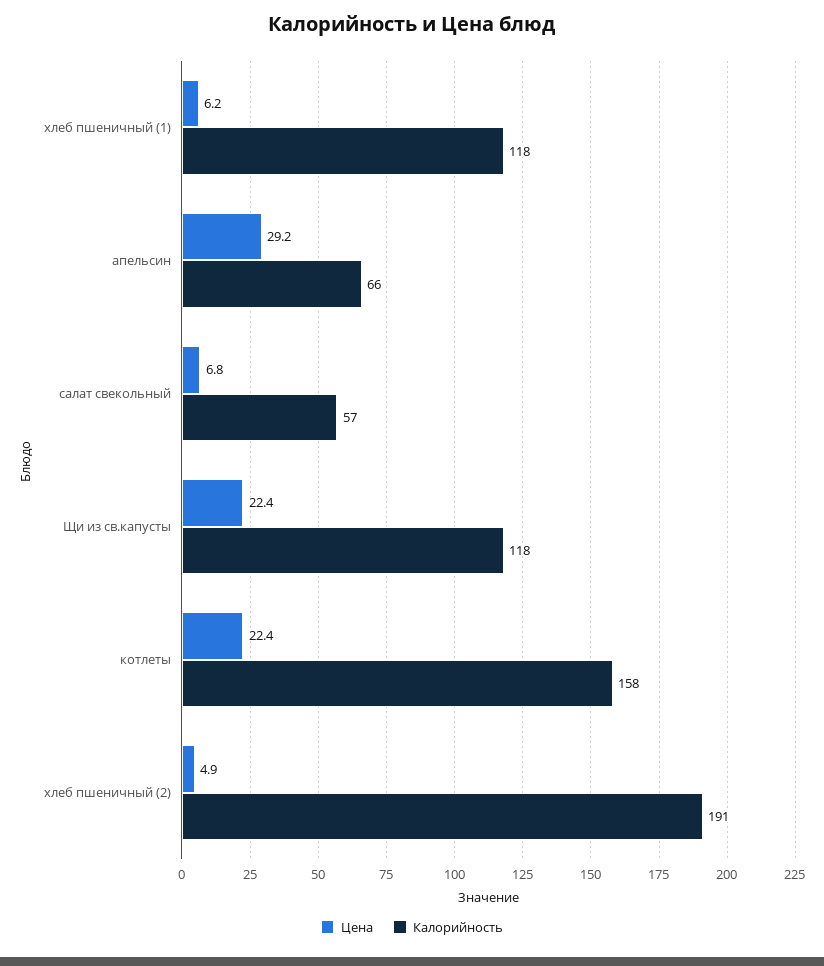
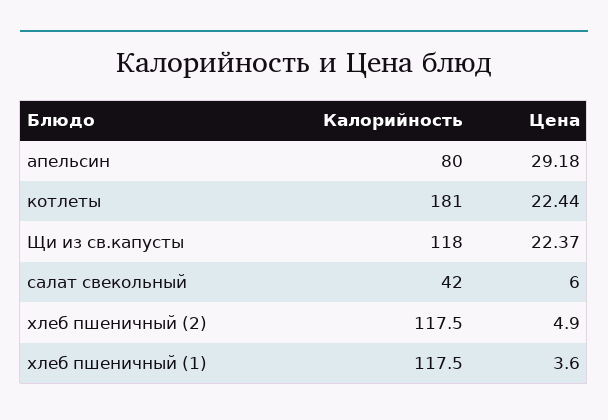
  {
    "Цена": {
-     "хлеб пшеничный (1)": 6.2,
+     "хлеб пшеничный (1)": 3.6,
      "апельсин": 29.18,
-     "салат свекольный": 6.8,
+     "салат свекольный": 6,
      "Щи из св.капусты": 22.37,
      "котлеты": 22.44,
      "хлеб пшеничный (2)": 4.9
    },
    "Калорийность": {
      "хлеб пшеничный (1)": 117.5,
-     "апельсин": 66,
+     "апельсин": 80,
-     "салат свекольный": 57,
+     "салат свекольный": 42,
      "Щи из св.капусты": 118,
-     "котлеты": 158,
+     "котлеты": 181,
-     "хлеб пшеничный (2)": 191
+     "хлеб пшеничный (2)": 117.5
    }
  }

